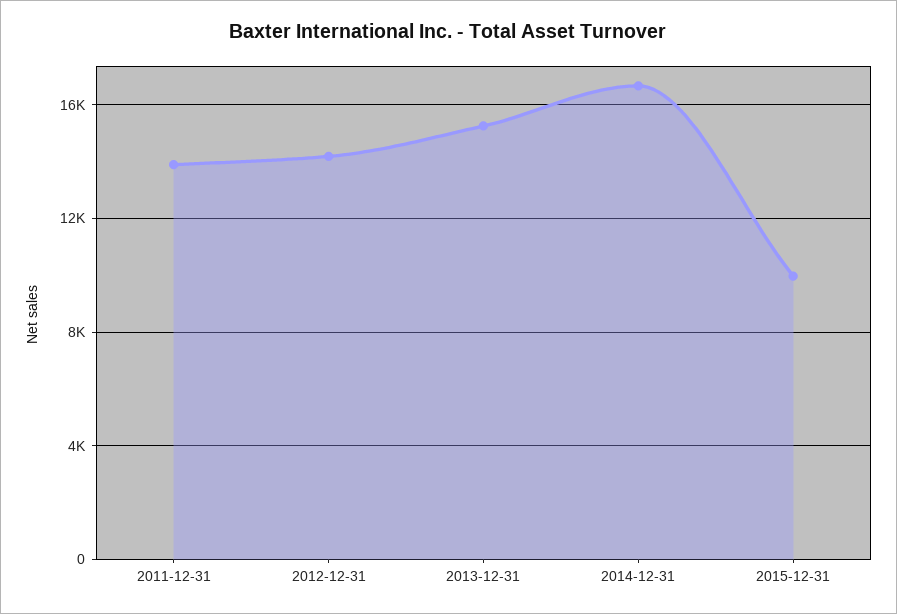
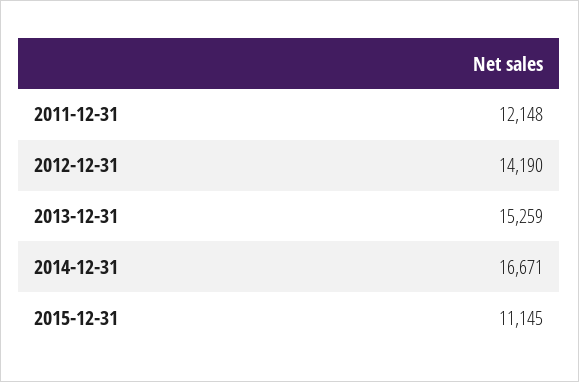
  {
-   "2011-12-31": 14000,
+   "2011-12-31": 12148,
    "2012-12-31": 14190,
    "2013-12-31": 15259,
    "2014-12-31": 16671,
-   "2015-12-31": 10000
+   "2015-12-31": 11145
  }

